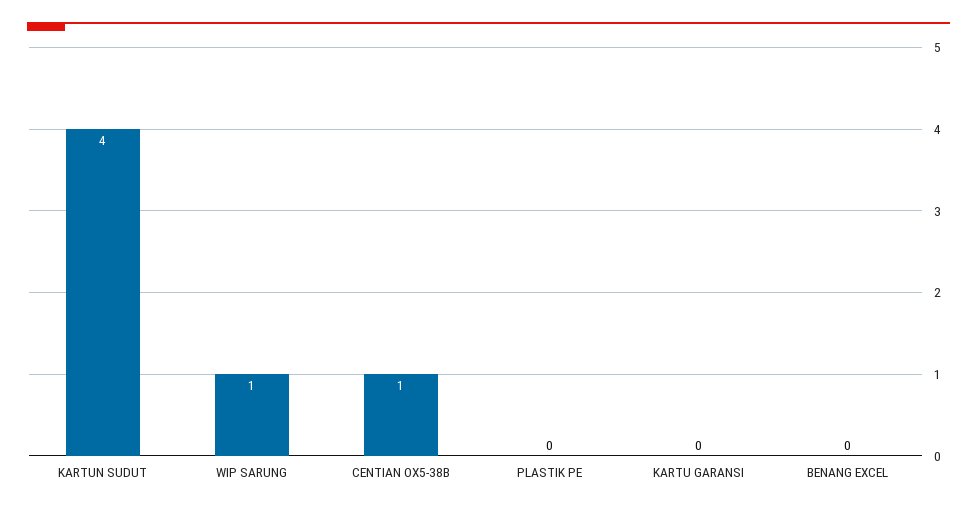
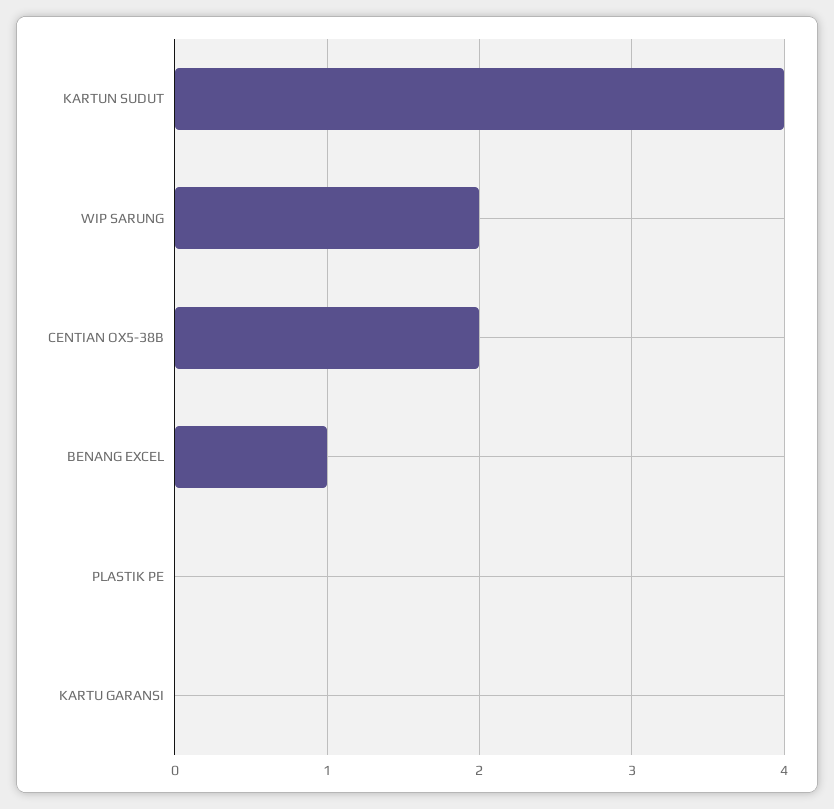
  {
    "KARTUN SUDUT": 4,
-   "WIP SARUNG": 1,
+   "WIP SARUNG": 2,
-   "CENTIAN OX5-38B": 1,
+   "CENTIAN OX5-38B": 2,
    "PLASTIK PE": 0,
    "KARTU GARANSI": 0,
-   "BENANG EXCEL": 0
+   "BENANG EXCEL": 1
  }

